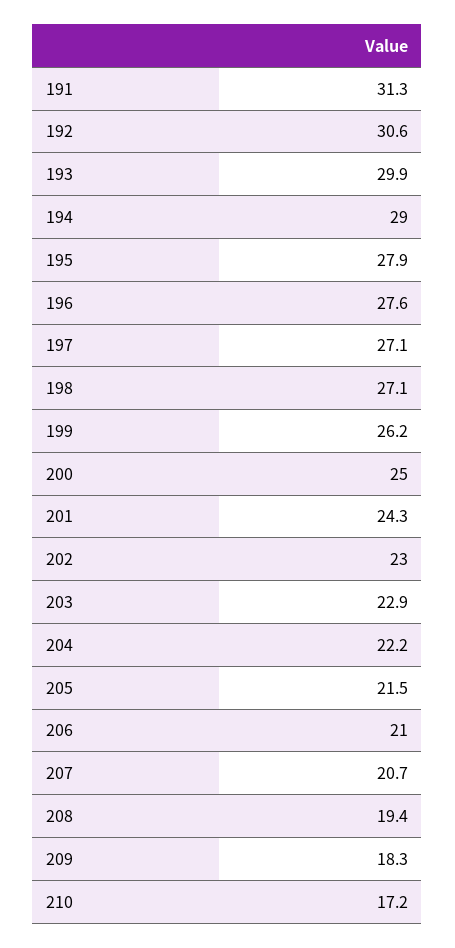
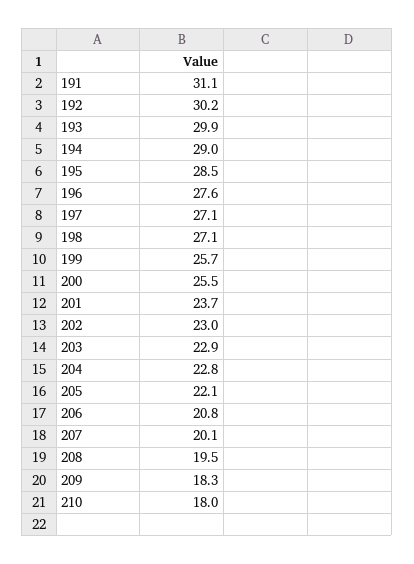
  {
-   "191": 31.3,
+   "191": 31.1,
-   "192": 30.6,
+   "192": 30.2,
    "193": 29.9,
    "194": 29,
-   "195": 27.9,
+   "195": 28.5,
    "196": 27.6,
    "197": 27.1,
    "198": 27.1,
-   "199": 26.2,
+   "199": 25.7,
-   "200": 25,
+   "200": 25.5,
-   "201": 24.3,
+   "201": 23.7,
    "202": 23,
    "203": 22.9,
-   "204": 22.2,
+   "204": 22.8,
-   "205": 21.5,
+   "205": 22.1,
-   "206": 21,
+   "206": 20.8,
-   "207": 20.7,
+   "207": 20.1,
-   "208": 19.4,
+   "208": 19.5,
    "209": 18.3,
-   "210": 17.2
+   "210": 18
  }

